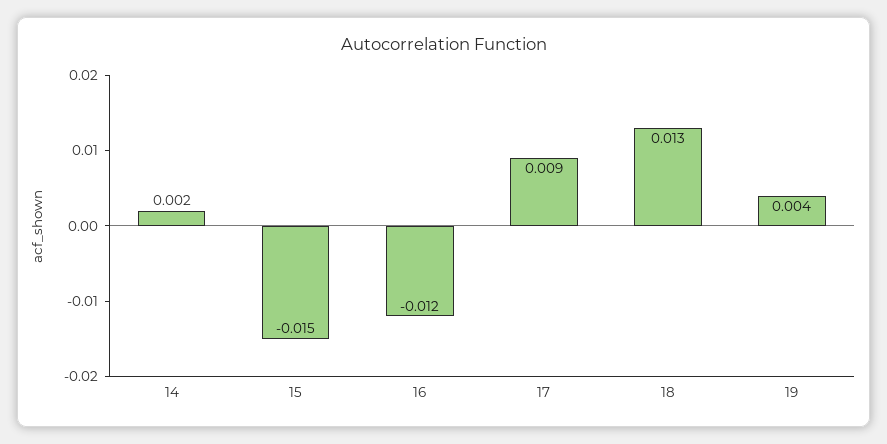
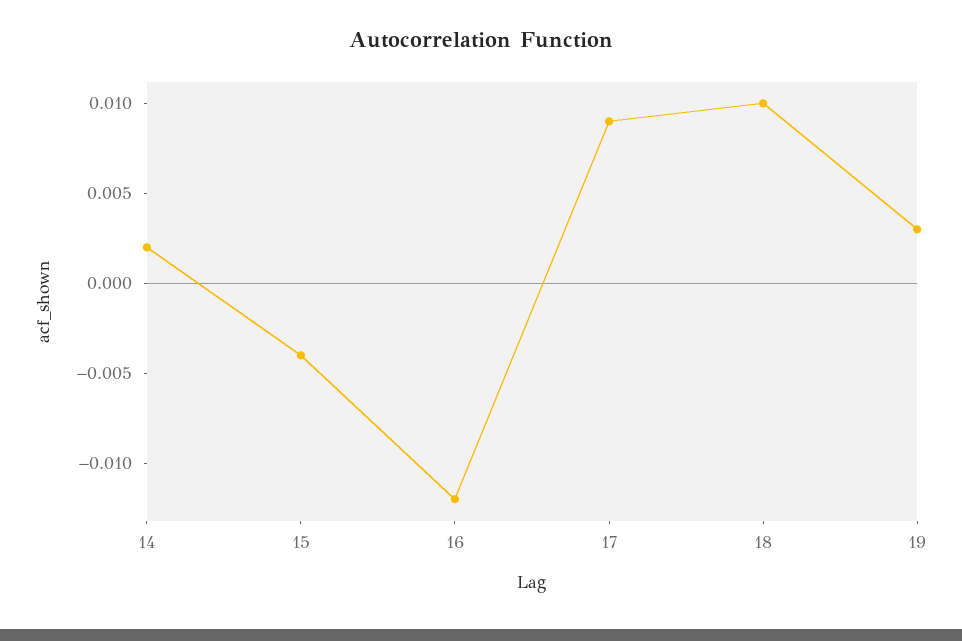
  {
    "14": 0.002,
-   "15": -0.015,
+   "15": -0.004,
    "16": -0.012,
    "17": 0.009,
-   "18": 0.013,
+   "18": 0.01,
-   "19": 0.004
+   "19": 0.003
  }

